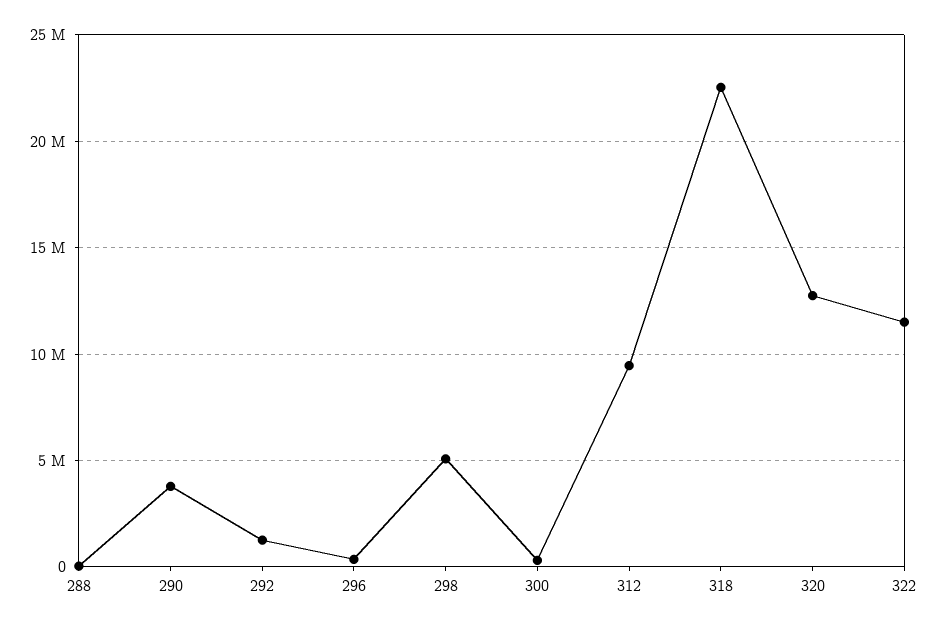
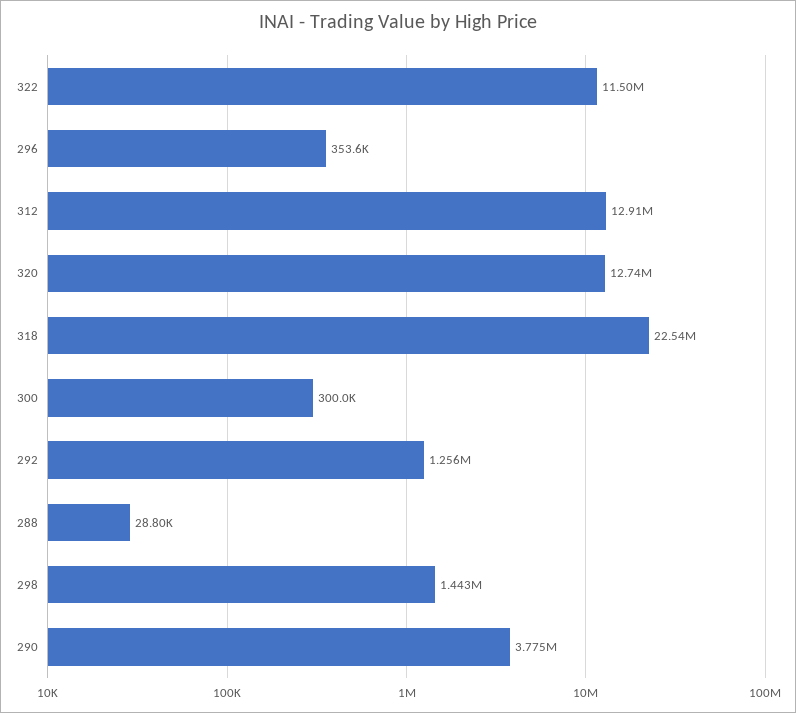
  {
    "288": 28800,
    "290": 3775000,
    "292": 1256000,
    "296": 353600,
-   "298": 5000000,
+   "298": 1443000,
    "300": 300000,
-   "312": 9500000,
+   "312": 12910000,
    "318": 22540000,
    "320": 12740000,
    "322": 11500000
  }

